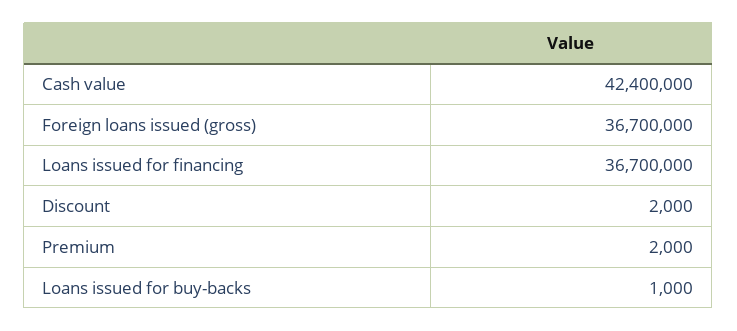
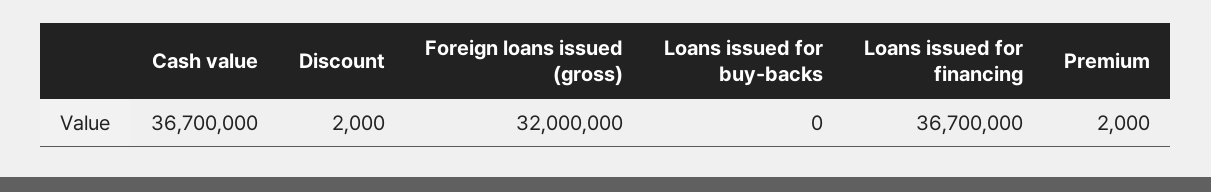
  {
-   "Cash value": 42400000,
+   "Cash value": 36700000,
-   "Foreign loans issued (gross)": 36700000,
+   "Foreign loans issued (gross)": 32000000,
    "Loans issued for financing": 36700000,
    "Discount": 2000,
    "Premium": 2000,
-   "Loans issued for buy-backs": 1000
+   "Loans issued for buy-backs": 0
  }

